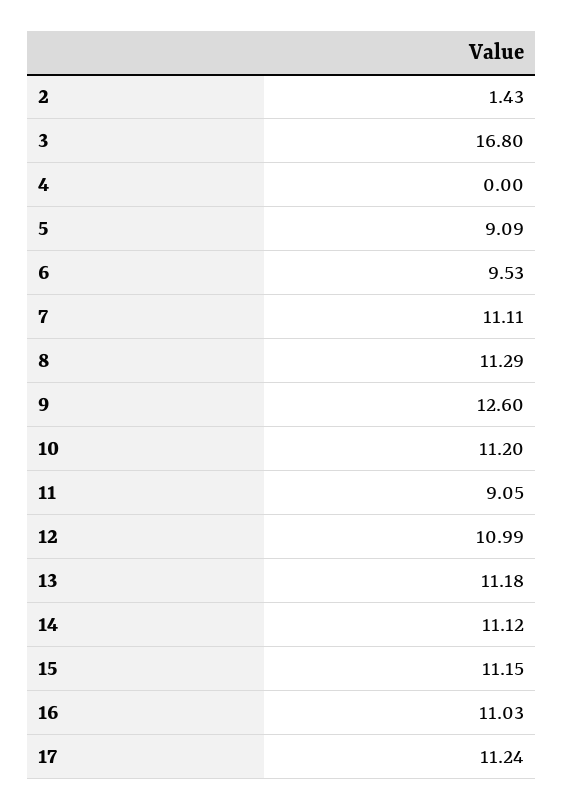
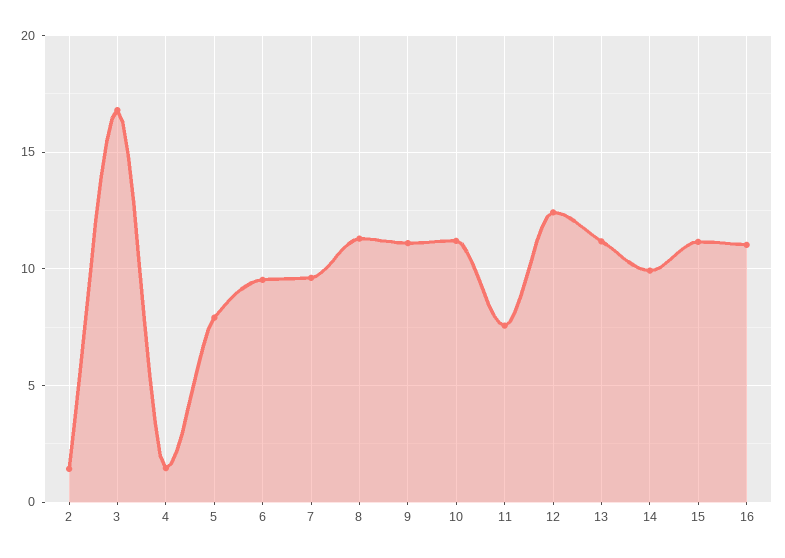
  {
    "2": 1.43,
    "3": 16.8,
-   "4": 0,
+   "4": 1.5,
-   "5": 9.09,
+   "5": 8,
    "6": 9.53,
-   "7": 11.11,
+   "7": 9.5,
    "8": 11.29,
-   "9": 12.6,
+   "9": 11,
    "10": 11.2,
-   "11": 9.05,
+   "11": 7.5,
-   "12": 10.99,
+   "12": 12.5,
    "13": 11.18,
-   "14": 11.12,
+   "14": 10,
    "15": 11.15,
-   "16": 11.03,
+   "16": 11.03
-   "17": 11.24
  }

